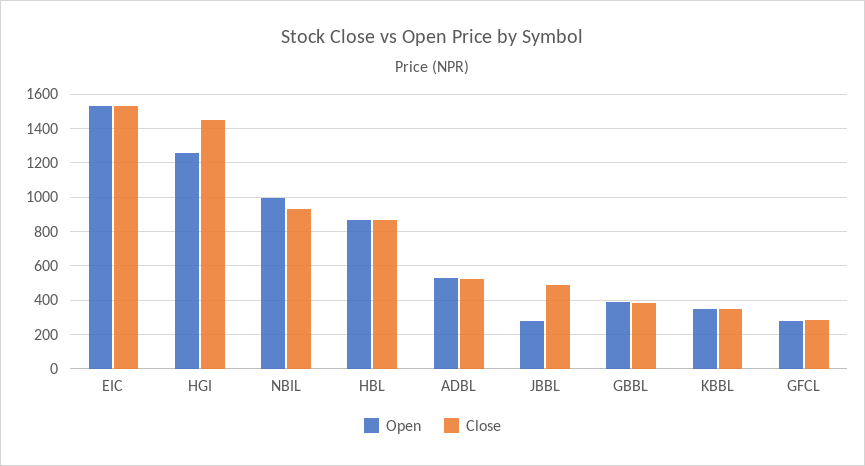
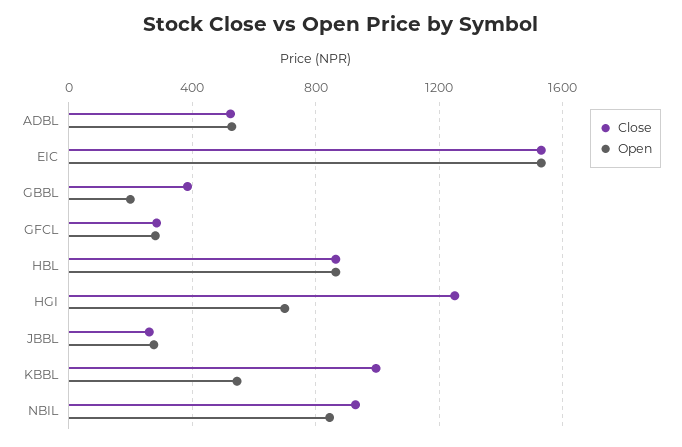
  {
    "Open": {
      "EIC": 1550,
-     "HGI": 1250,
+     "HGI": 700,
-     "NBIL": 1000,
+     "NBIL": 850,
      "HBL": 850,
      "ADBL": 550,
      "JBBL": 300,
-     "GBBL": 400,
+     "GBBL": 200,
-     "KBBL": 350,
+     "KBBL": 550,
      "GFCL": 300
    },
    "Close": {
      "EIC": 1550,
-     "HGI": 1450,
+     "HGI": 1250,
      "NBIL": 950,
      "HBL": 850,
      "ADBL": 500,
-     "JBBL": 500,
+     "JBBL": 250,
      "GBBL": 400,
-     "KBBL": 350,
+     "KBBL": 1000,
      "GFCL": 300
    }
  }

